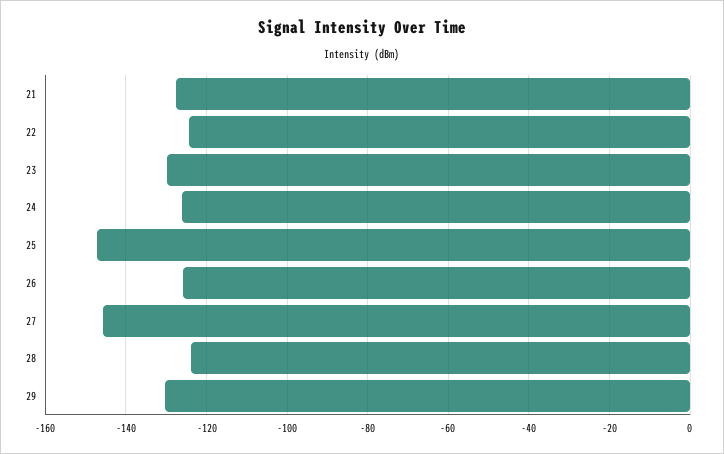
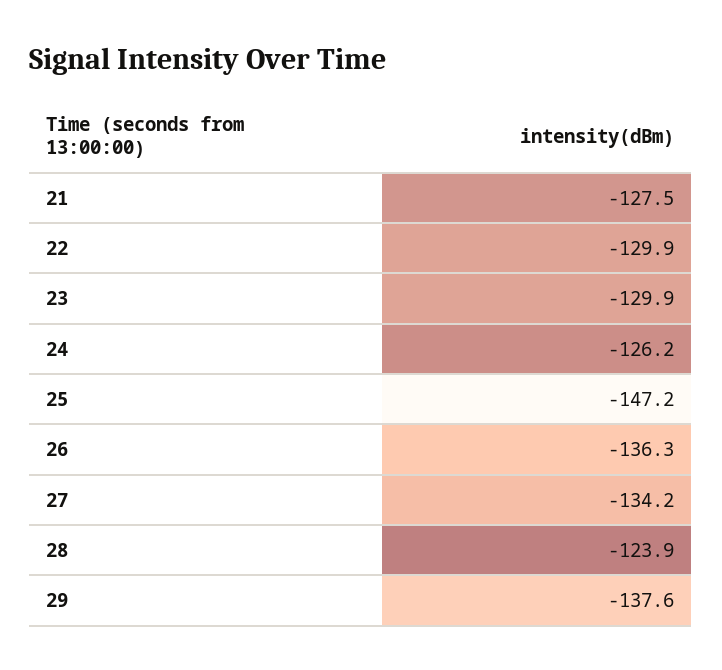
  {
    "21": -127.5,
-   "22": -124,
+   "22": -129.9,
    "23": -129.9,
    "24": -126.2,
    "25": -147.2,
-   "26": -126,
+   "26": -136.3,
-   "27": -146,
+   "27": -134.2,
    "28": -123.9,
-   "29": -130
+   "29": -137.6
  }

